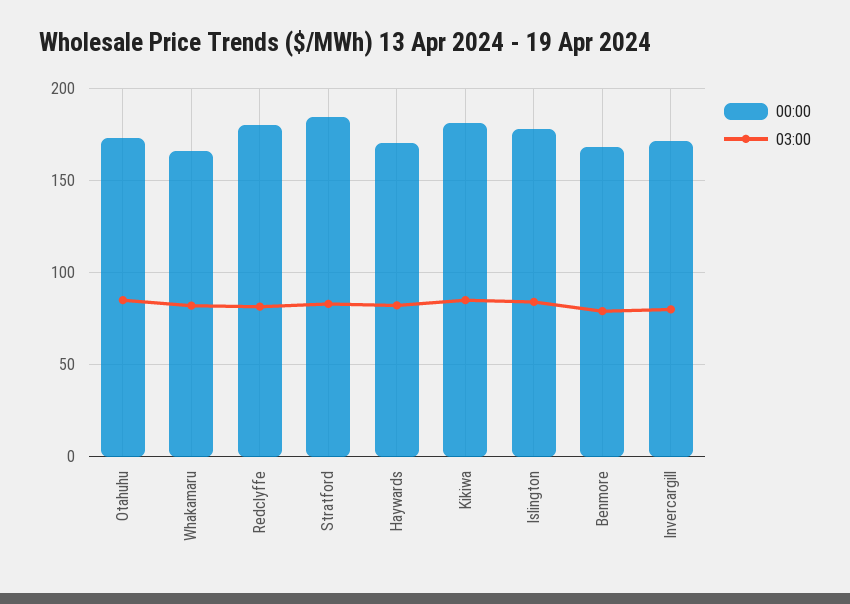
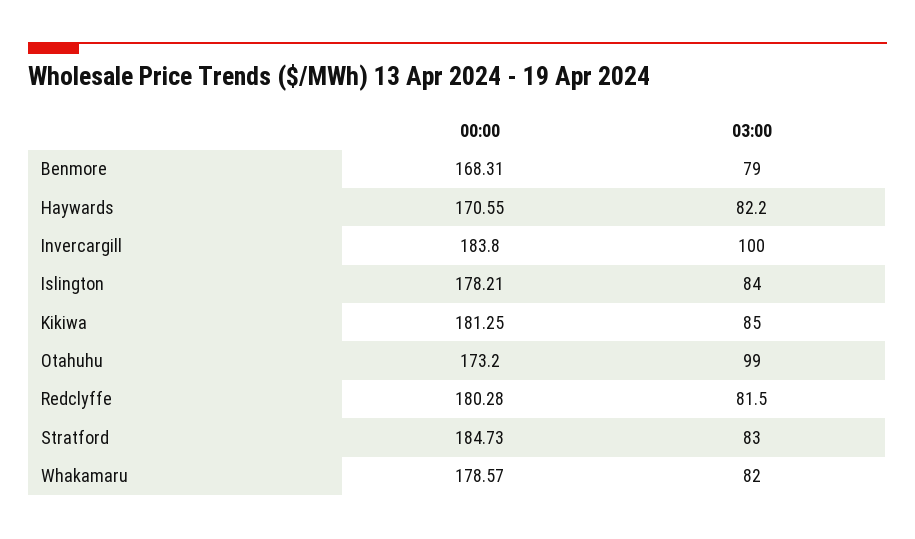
  {
    "00:00": {
      "Otahuhu": 173.2,
-     "Whakamaru": 165,
+     "Whakamaru": 178.57,
      "Redclyffe": 180.28,
      "Stratford": 184.73,
      "Haywards": 170.55,
      "Kikiwa": 181.25,
      "Islington": 178.21,
      "Benmore": 168.31,
-     "Invercargill": 170
+     "Invercargill": 183.8
    },
    "03:00": {
-     "Otahuhu": 85,
+     "Otahuhu": 99,
      "Whakamaru": 82,
      "Redclyffe": 81.5,
      "Stratford": 83,
      "Haywards": 82.2,
      "Kikiwa": 85,
      "Islington": 84,
      "Benmore": 79,
-     "Invercargill": 80
+     "Invercargill": 100
    }
  }

